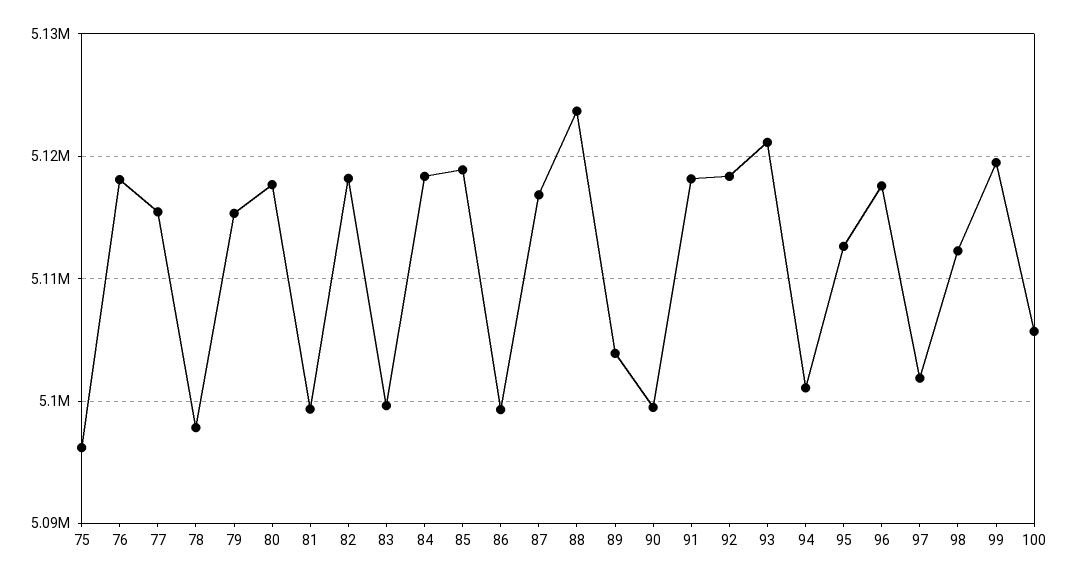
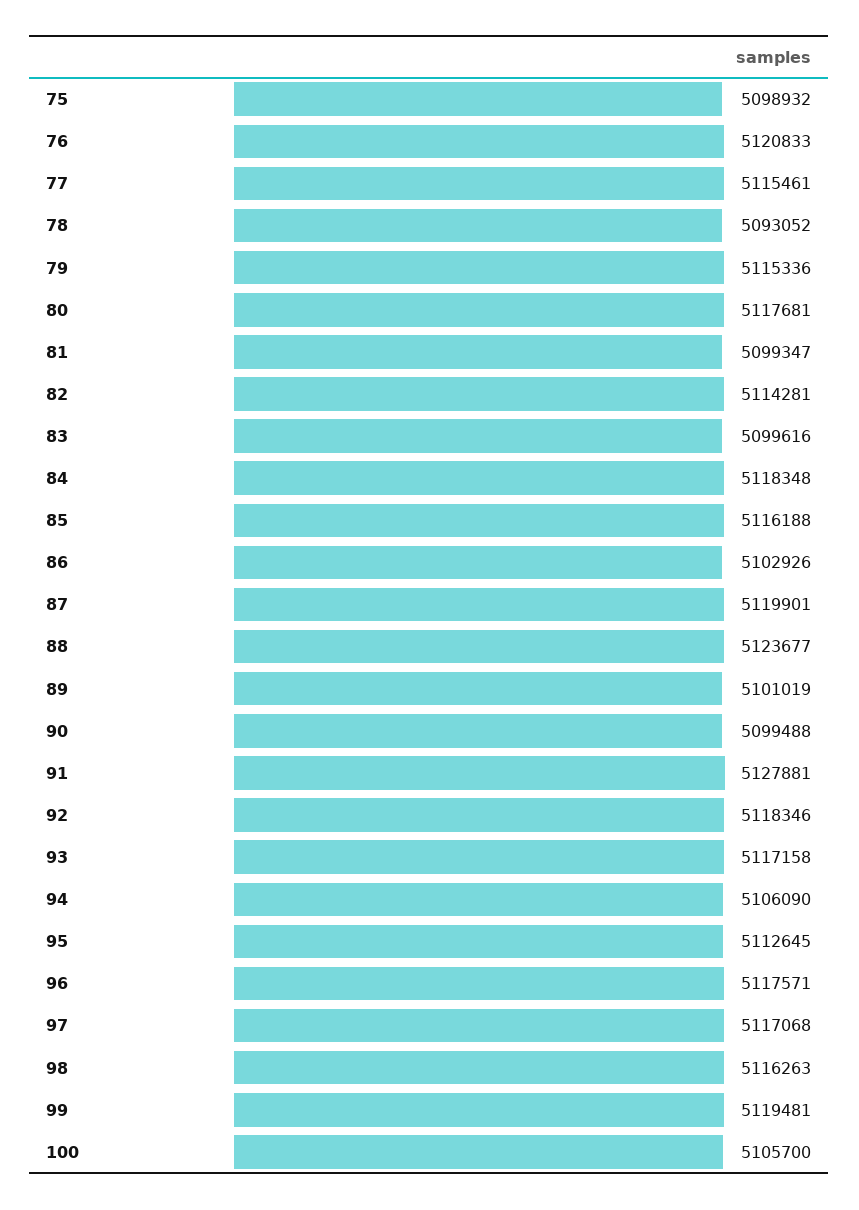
  {
-   "75": 5096000,
+   "75": 5098932,
-   "76": 5118000,
+   "76": 5120833,
    "77": 5115461,
-   "78": 5098000,
+   "78": 5093052,
    "79": 5115336,
    "80": 5117681,
    "81": 5099347,
-   "82": 5118000,
+   "82": 5114281,
    "83": 5099616,
    "84": 5118348,
-   "85": 5119000,
+   "85": 5116188,
-   "86": 5099000,
+   "86": 5102926,
-   "87": 5117000,
+   "87": 5119901,
    "88": 5123677,
-   "89": 5104000,
+   "89": 5101019,
    "90": 5099488,
-   "91": 5118000,
+   "91": 5127881,
    "92": 5118346,
-   "93": 5121000,
+   "93": 5117158,
-   "94": 5101000,
+   "94": 5106090,
    "95": 5112645,
    "96": 5117571,
-   "97": 5102000,
+   "97": 5117068,
-   "98": 5112000,
+   "98": 5116263,
    "99": 5119481,
    "100": 5105700
  }

